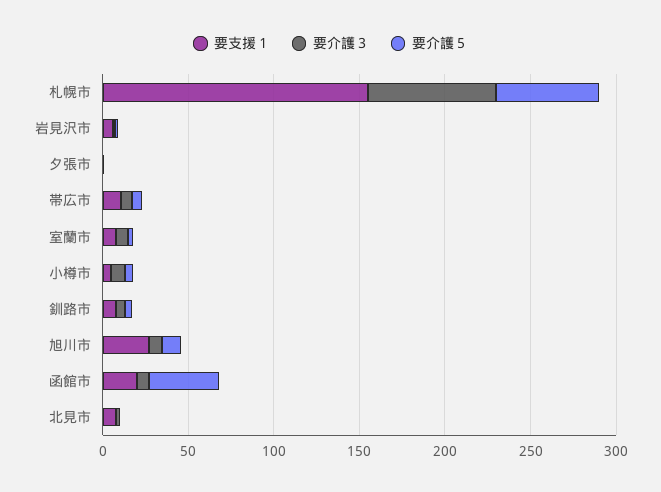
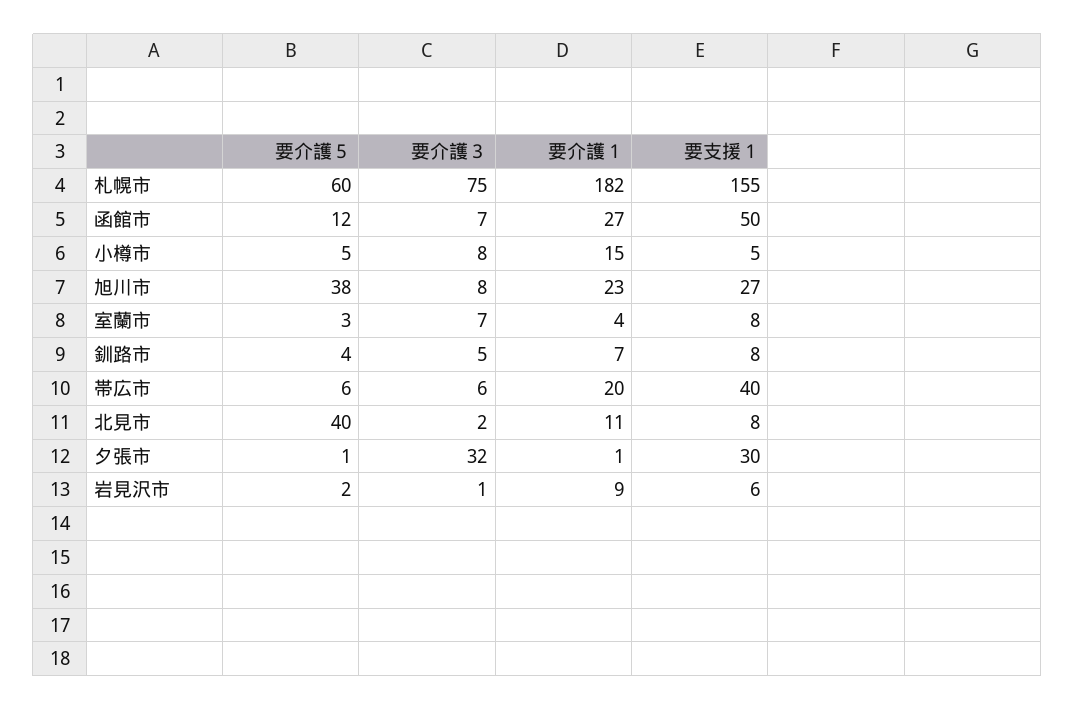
  {
    "要支援１": {
      "札幌市": 155,
      "岩見沢市": 6,
-     "夕張市": 0,
+     "夕張市": 30,
-     "帯広市": 10,
+     "帯広市": 40,
      "室蘭市": 8,
      "小樽市": 5,
      "釧路市": 8,
      "旭川市": 27,
-     "函館市": 20,
+     "函館市": 50,
      "北見市": 8
    },
    "要介護３": {
      "札幌市": 75,
      "岩見沢市": 1,
-     "夕張市": 0,
+     "夕張市": 32,
      "帯広市": 6,
      "室蘭市": 7,
      "小樽市": 8,
      "釧路市": 5,
      "旭川市": 8,
      "函館市": 7,
      "北見市": 2
    },
    "要介護５": {
      "札幌市": 60,
      "岩見沢市": 2,
      "夕張市": 1,
      "帯広市": 6,
      "室蘭市": 3,
      "小樽市": 5,
      "釧路市": 4,
-     "旭川市": 10,
+     "旭川市": 38,
-     "函館市": 40,
+     "函館市": 12,
-     "北見市": 0
+     "北見市": 40
-   }
+   },
+   "要介護１": {
+     "札幌市": 182,
+     "函館市": 27,
+     "小樽市": 15,
+     "旭川市": 23,
+     "室蘭市": 4,
+     "釧路市": 7,
+     "帯広市": 20,
+     "北見市": 11,
+     "夕張市": 1,
+     "岩見沢市": 9
+   }
  }

